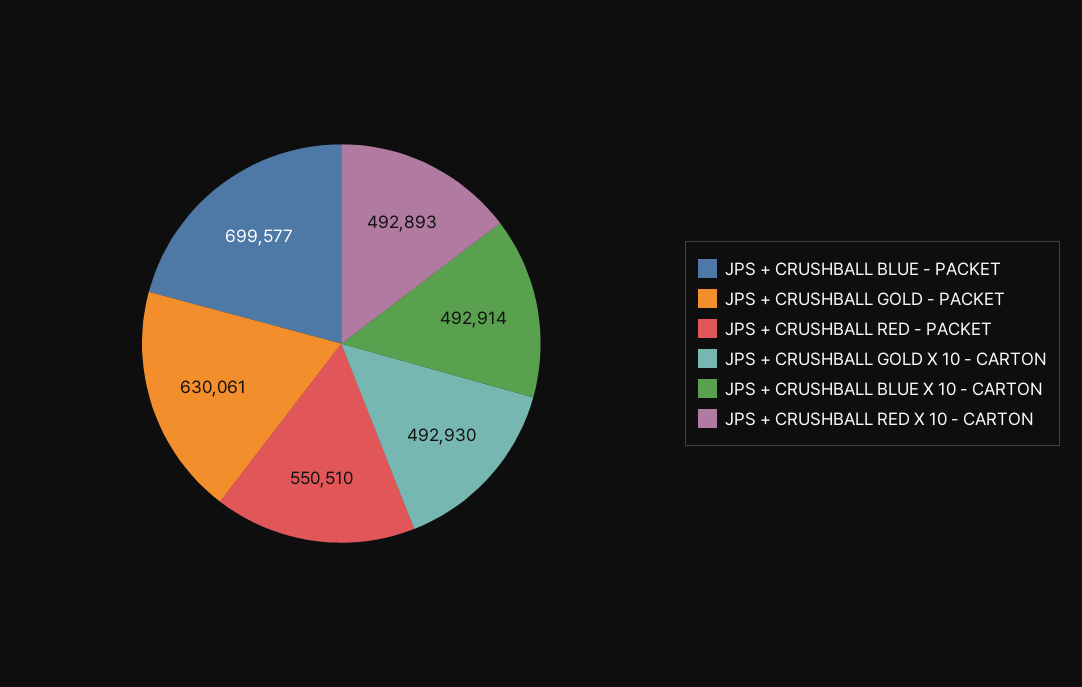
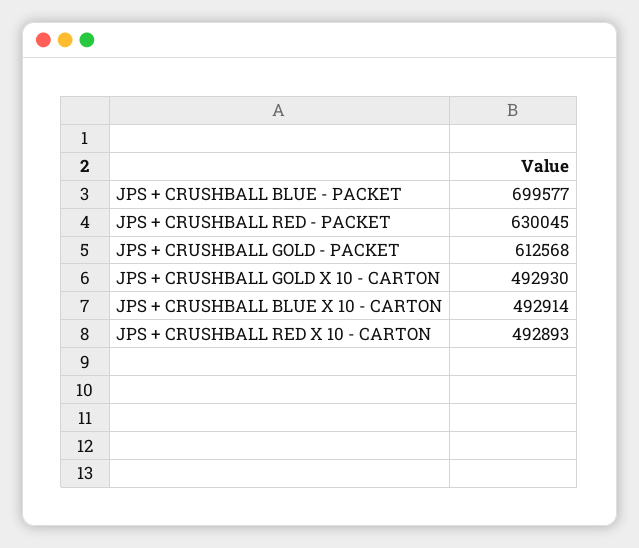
  {
    "JPS + CRUSHBALL BLUE - PACKET": 699577,
-   "JPS + CRUSHBALL GOLD - PACKET": 630061,
+   "JPS + CRUSHBALL GOLD - PACKET": 612568,
-   "JPS + CRUSHBALL RED - PACKET": 550510,
+   "JPS + CRUSHBALL RED - PACKET": 630045,
    "JPS + CRUSHBALL GOLD X 10 - CARTON": 492930,
    "JPS + CRUSHBALL BLUE X 10 - CARTON": 492914,
    "JPS + CRUSHBALL RED X 10 - CARTON": 492893
  }

